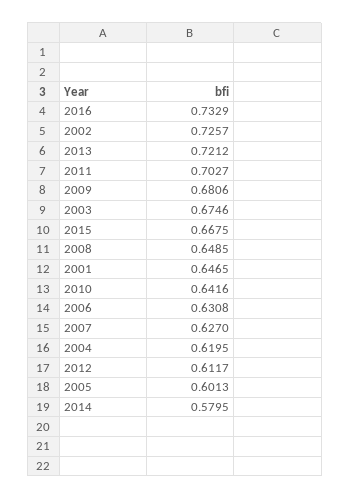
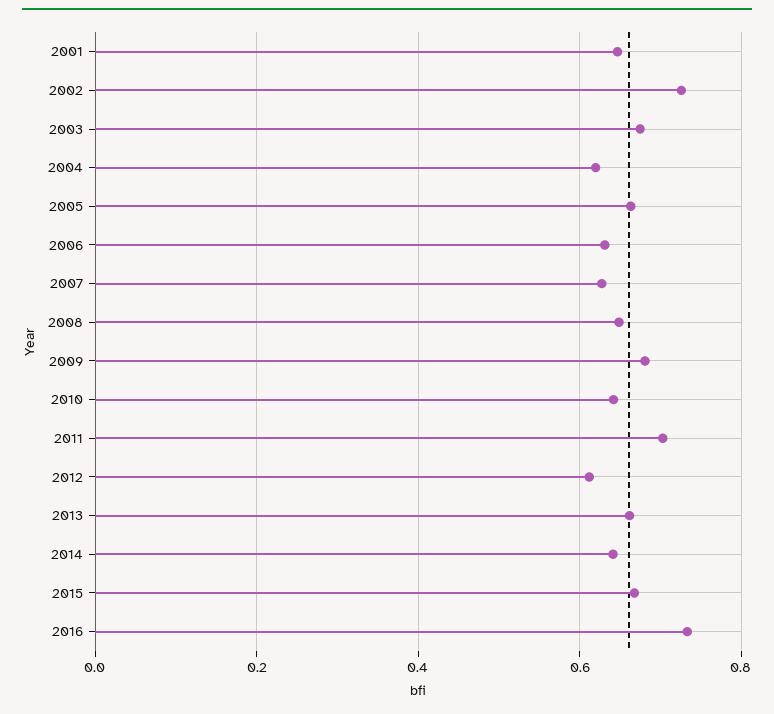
  {
    "2016": 0.7329,
    "2002": 0.7257,
-   "2013": 0.7212,
+   "2013": 0.66,
    "2011": 0.7027,
    "2009": 0.6806,
    "2003": 0.6746,
    "2015": 0.6675,
    "2008": 0.6485,
    "2001": 0.6465,
    "2010": 0.6416,
    "2006": 0.6308,
    "2007": 0.627,
    "2004": 0.6195,
    "2012": 0.6117,
-   "2005": 0.6013,
+   "2005": 0.66,
-   "2014": 0.5795
+   "2014": 0.64
  }

